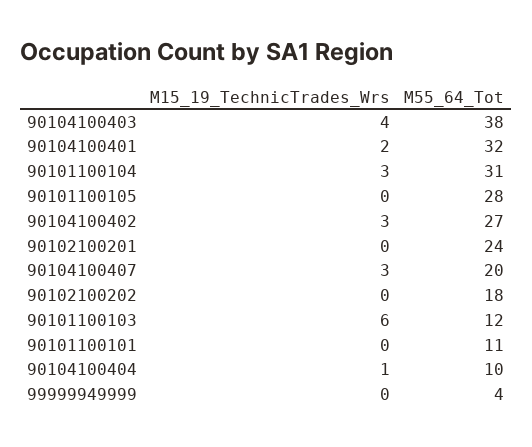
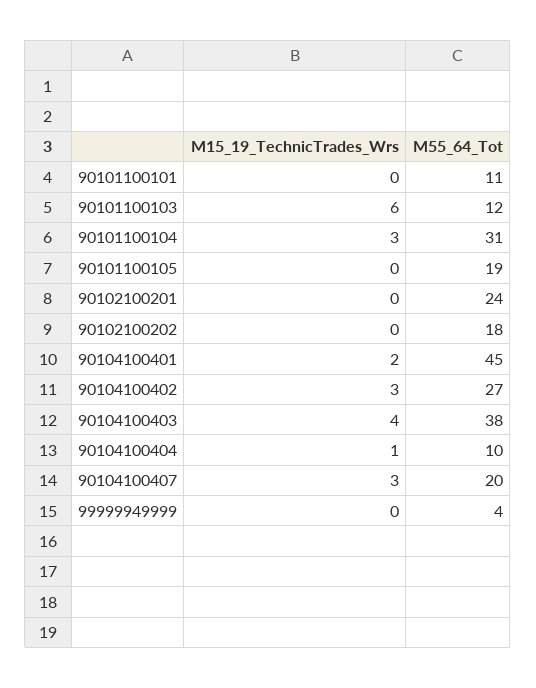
  {
    "M15_19_TechnicTrades_Wrs": {
      "90104100403": 4,
      "90104100401": 2,
      "90101100104": 3,
      "90101100105": 0,
      "90104100402": 3,
      "90102100201": 0,
      "90104100407": 3,
      "90102100202": 0,
      "90101100103": 6,
      "90101100101": 0,
      "90104100404": 1,
      "99999949999": 0
    },
    "M55_64_Tot": {
      "90104100403": 38,
-     "90104100401": 32,
+     "90104100401": 45,
      "90101100104": 31,
-     "90101100105": 28,
+     "90101100105": 19,
      "90104100402": 27,
      "90102100201": 24,
      "90104100407": 20,
      "90102100202": 18,
      "90101100103": 12,
      "90101100101": 11,
      "90104100404": 10,
      "99999949999": 4
    }
  }

